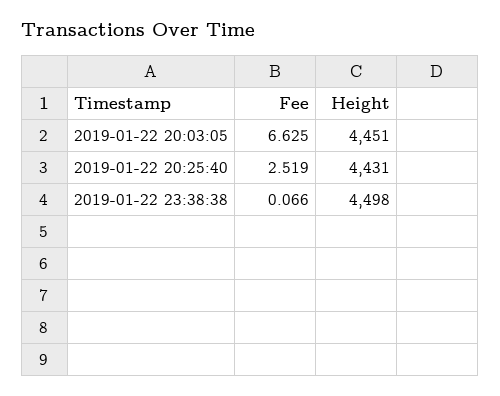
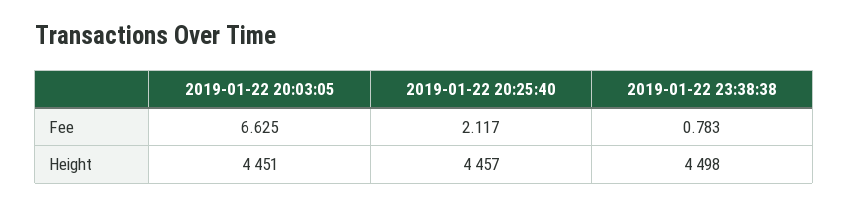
  {
    "Fee": {
      "2019-01-22 20:03:05": 6.625,
-     "2019-01-22 20:25:40": 2.519,
+     "2019-01-22 20:25:40": 2.117,
-     "2019-01-22 23:38:38": 0.066
+     "2019-01-22 23:38:38": 0.783
    },
    "Height": {
      "2019-01-22 20:03:05": 4451,
-     "2019-01-22 20:25:40": 4431,
+     "2019-01-22 20:25:40": 4457,
      "2019-01-22 23:38:38": 4498
    }
  }

